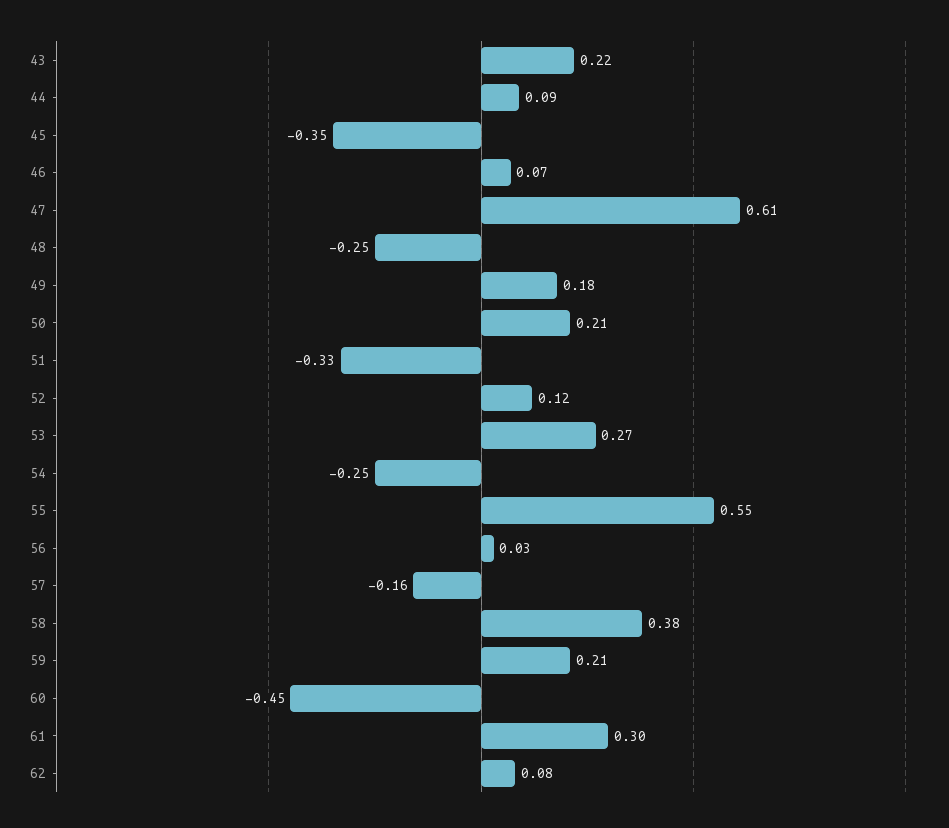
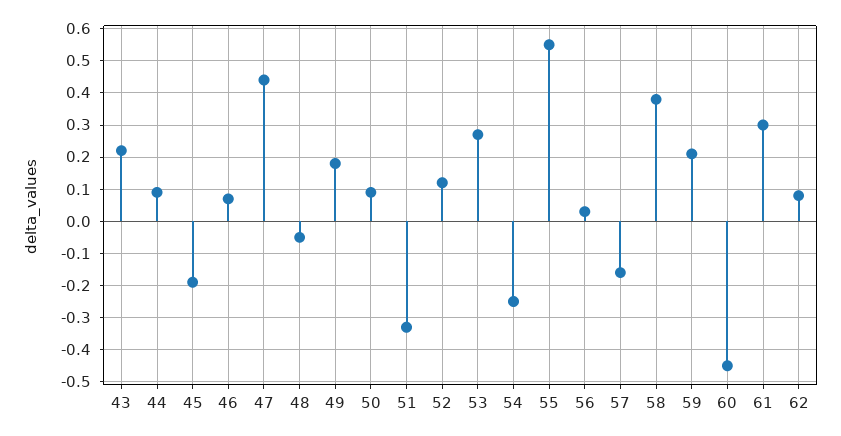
  {
    "43": 0.22,
    "44": 0.09,
-   "45": -0.35,
+   "45": -0.2,
    "46": 0.07,
-   "47": 0.61,
+   "47": 0.45,
-   "48": -0.25,
+   "48": -0.05,
    "49": 0.18,
-   "50": 0.21,
+   "50": 0.1,
    "51": -0.33,
    "52": 0.12,
    "53": 0.27,
    "54": -0.25,
    "55": 0.55,
    "56": 0.03,
    "57": -0.16,
    "58": 0.38,
    "59": 0.21,
    "60": -0.45,
    "61": 0.3,
    "62": 0.08
  }

